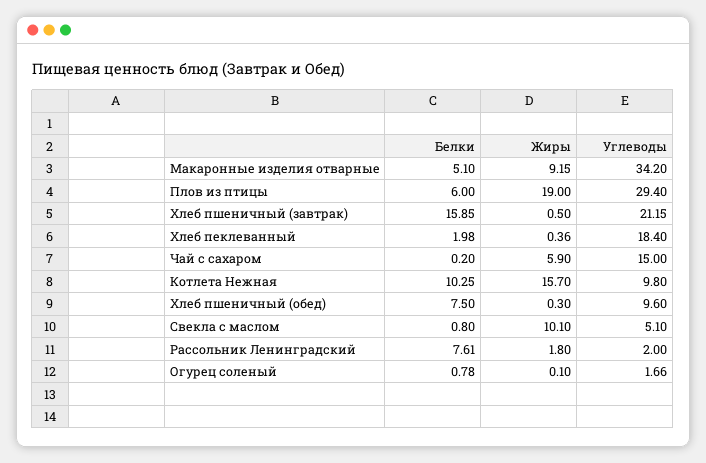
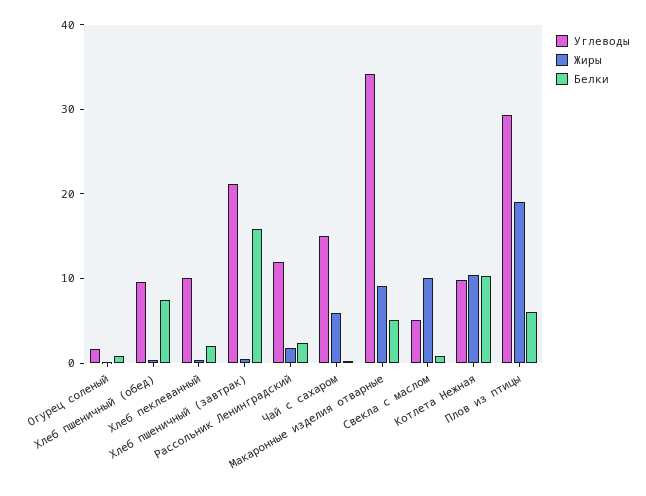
  {
    "Белки": {
      "Макаронные изделия отварные": 5.1,
      "Плов из птицы": 6,
      "Хлеб пшеничный (завтрак)": 15.85,
      "Хлеб пеклеванный": 1.98,
      "Чай с сахаром": 0.2,
      "Котлета Нежная": 10.25,
      "Хлеб пшеничный (обед)": 7.5,
      "Свекла с маслом": 0.8,
-     "Рассольник Ленинградский": 7.61,
+     "Рассольник Ленинградский": 2,
      "Огурец соленый": 0.78
    },
    "Жиры": {
      "Макаронные изделия отварные": 9.15,
      "Плов из птицы": 19,
      "Хлеб пшеничный (завтрак)": 0.5,
      "Хлеб пеклеванный": 0.36,
      "Чай с сахаром": 5.9,
-     "Котлета Нежная": 15.7,
+     "Котлета Нежная": 10,
      "Хлеб пшеничный (обед)": 0.3,
      "Свекла с маслом": 10.1,
      "Рассольник Ленинградский": 1.8,
      "Огурец соленый": 0.1
    },
    "Углеводы": {
      "Макаронные изделия отварные": 34.2,
      "Плов из птицы": 29.4,
      "Хлеб пшеничный (завтрак)": 21.15,
-     "Хлеб пеклеванный": 18.4,
+     "Хлеб пеклеванный": 10,
      "Чай с сахаром": 15,
      "Котлета Нежная": 9.8,
      "Хлеб пшеничный (обед)": 9.6,
      "Свекла с маслом": 5.1,
-     "Рассольник Ленинградский": 2,
+     "Рассольник Ленинградский": 12,
      "Огурец соленый": 1.66
    }
  }

